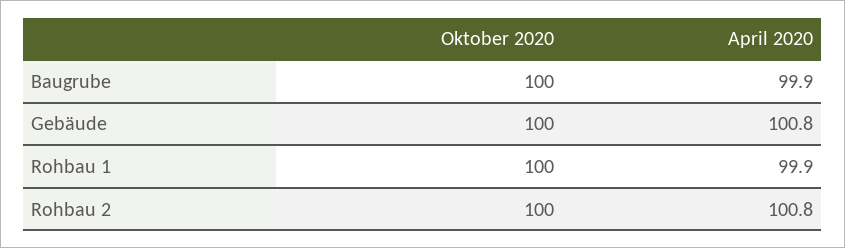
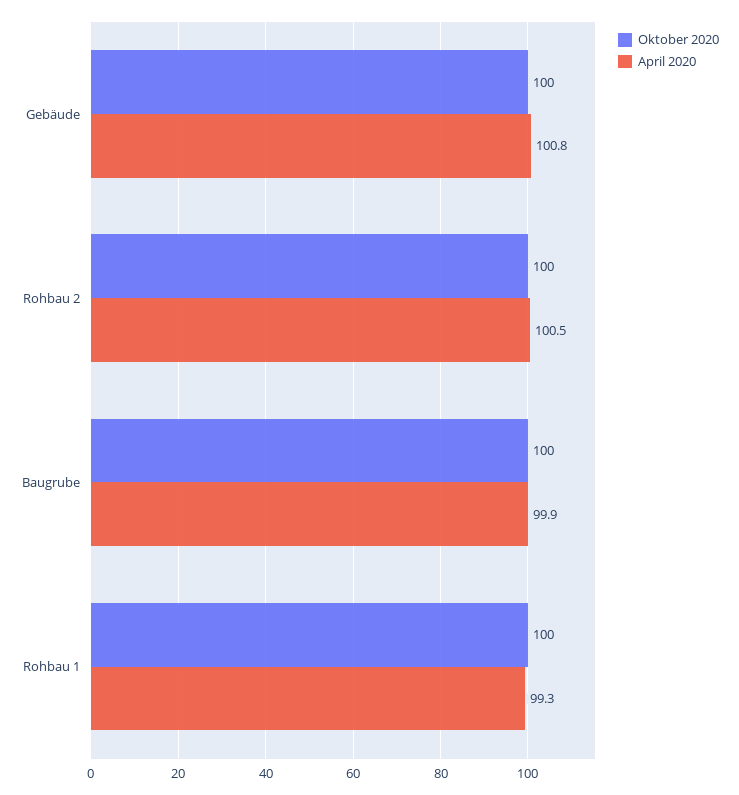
  {
    "Oktober 2020": {
      "Baugrube": 100,
      "Gebäude": 100,
      "Rohbau 1": 100,
      "Rohbau 2": 100
    },
    "April 2020": {
      "Baugrube": 99.9,
      "Gebäude": 100.8,
-     "Rohbau 1": 99.9,
+     "Rohbau 1": 99.3,
-     "Rohbau 2": 100.8
+     "Rohbau 2": 100.5
    }
  }

